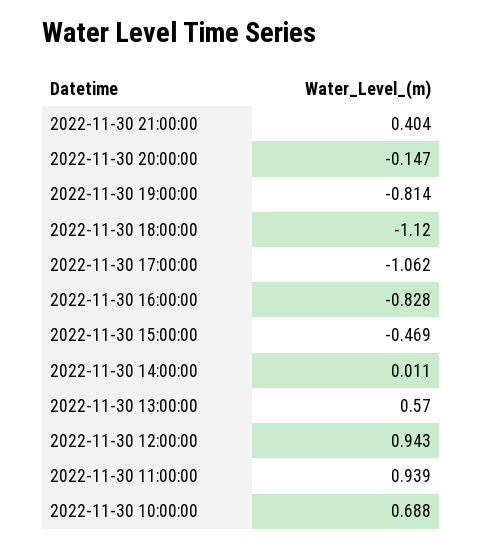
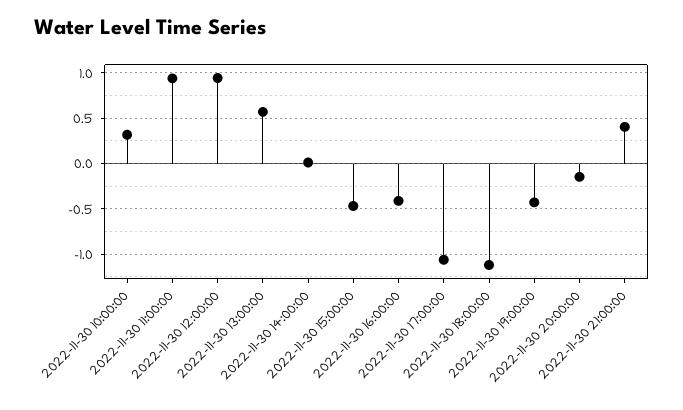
  {
    "2022-11-30 21:00:00": 0.404,
    "2022-11-30 20:00:00": -0.147,
-   "2022-11-30 19:00:00": -0.814,
+   "2022-11-30 19:00:00": -0.4,
    "2022-11-30 18:00:00": -1.12,
    "2022-11-30 17:00:00": -1.062,
-   "2022-11-30 16:00:00": -0.828,
+   "2022-11-30 16:00:00": -0.4,
    "2022-11-30 15:00:00": -0.469,
    "2022-11-30 14:00:00": 0.011,
    "2022-11-30 13:00:00": 0.57,
    "2022-11-30 12:00:00": 0.943,
    "2022-11-30 11:00:00": 0.939,
-   "2022-11-30 10:00:00": 0.688
+   "2022-11-30 10:00:00": 0.3
  }

